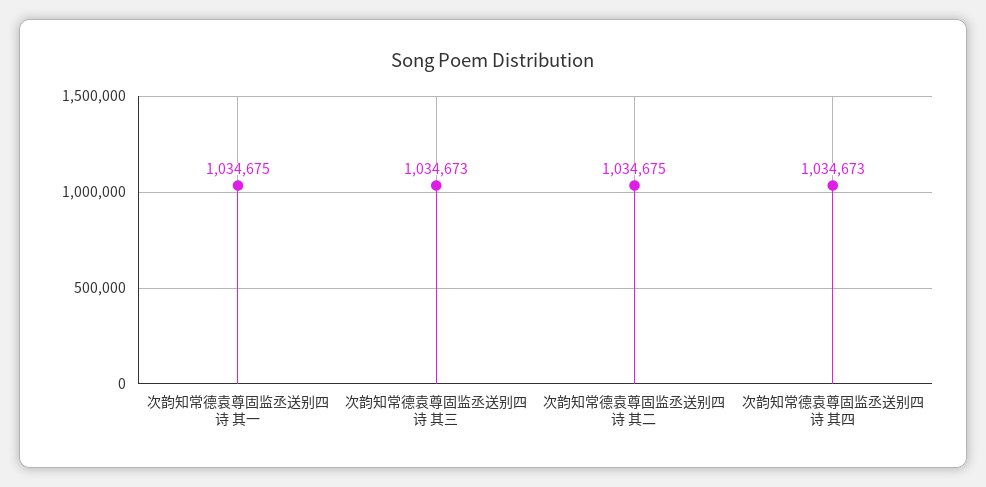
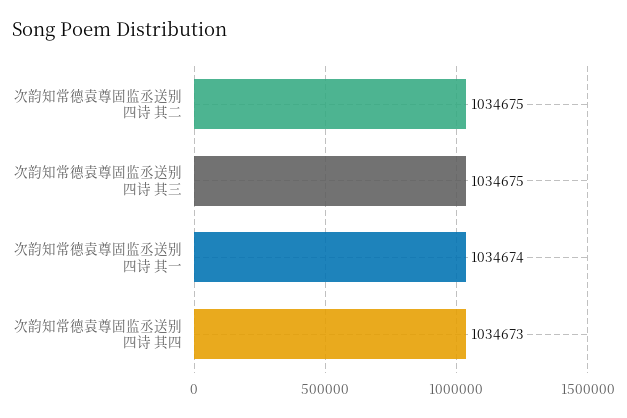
  {
-   "次韵知常德袁尊固监丞送别四诗 其一": 1034675,
+   "次韵知常德袁尊固监丞送别四诗 其一": 1034674,
-   "次韵知常德袁尊固监丞送别四诗 其三": 1034673,
+   "次韵知常德袁尊固监丞送别四诗 其三": 1034675,
    "次韵知常德袁尊固监丞送别四诗 其二": 1034675,
    "次韵知常德袁尊固监丞送别四诗 其四": 1034673
  }

